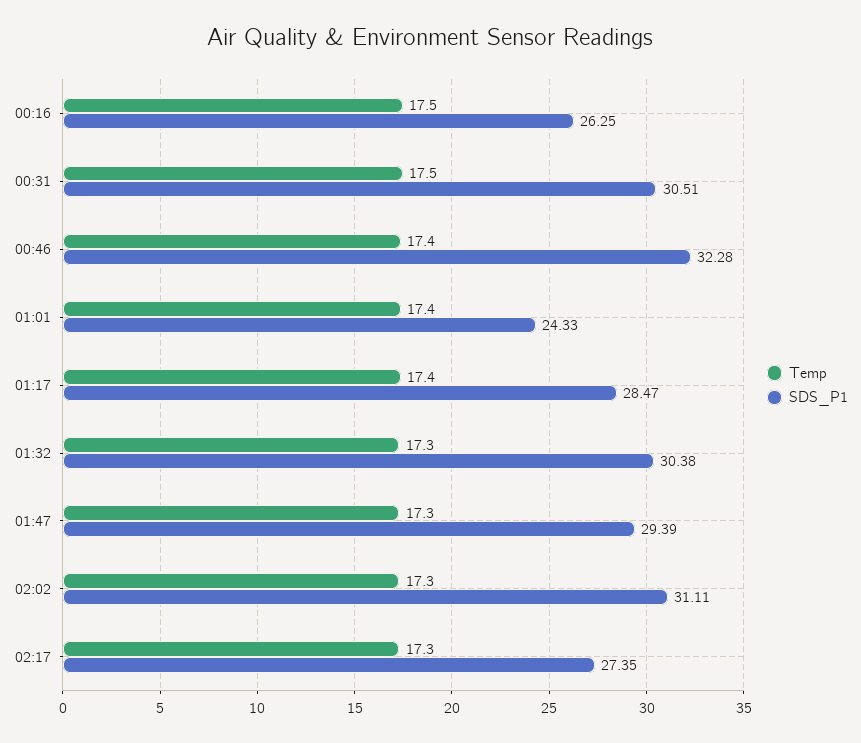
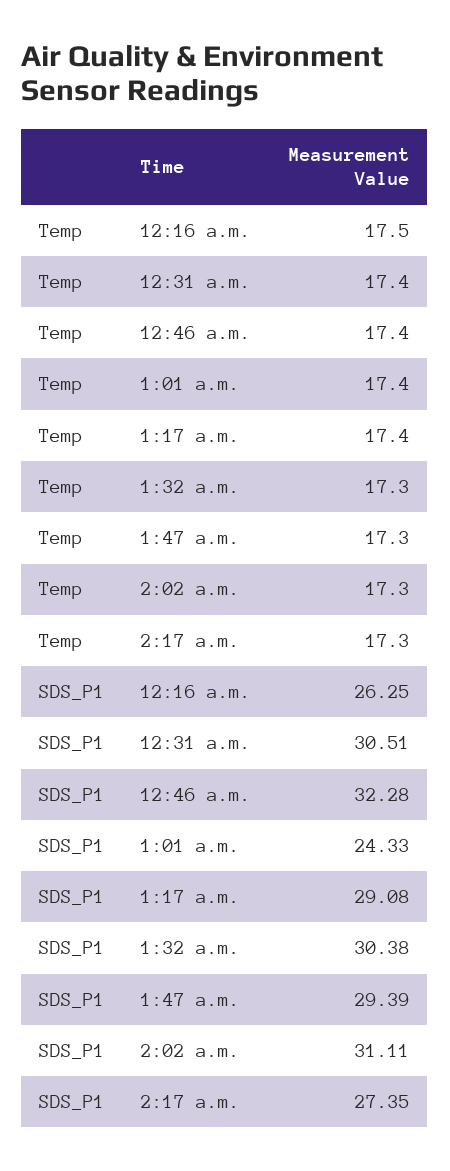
  {
    "Temp": {
      "00:16": 17.5,
-     "00:31": 17.5,
+     "00:31": 17.4,
      "00:46": 17.4,
      "01:01": 17.4,
      "01:17": 17.4,
      "01:32": 17.3,
      "01:47": 17.3,
      "02:02": 17.3,
      "02:17": 17.3
    },
    "SDS_P1": {
      "00:16": 26.25,
      "00:31": 30.51,
      "00:46": 32.28,
      "01:01": 24.33,
-     "01:17": 28.47,
+     "01:17": 29.08,
      "01:32": 30.38,
      "01:47": 29.39,
      "02:02": 31.11,
      "02:17": 27.35
    }
  }

